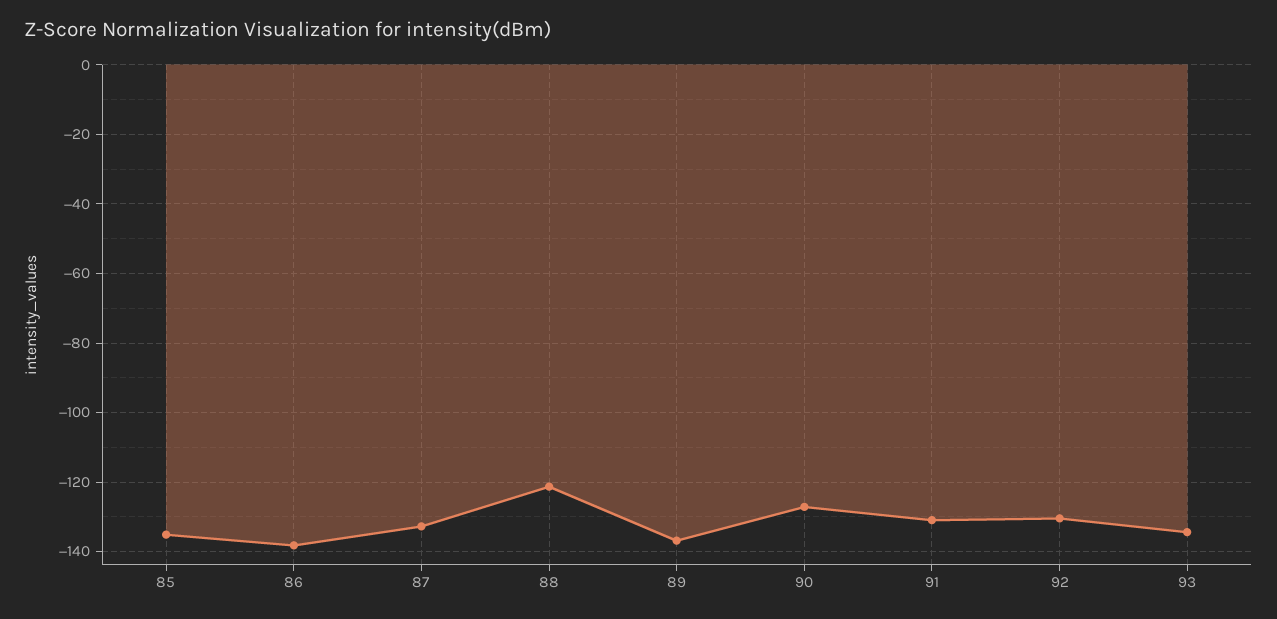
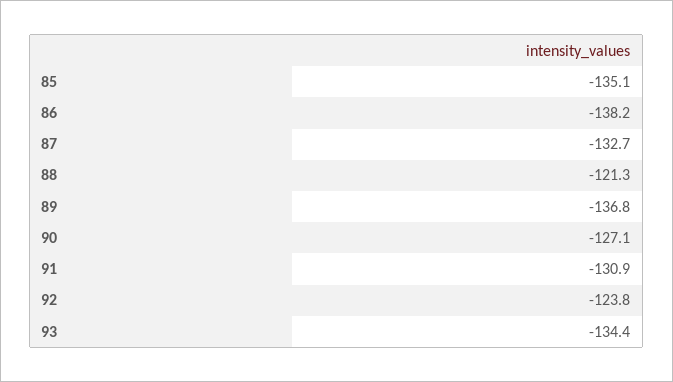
  {
    "85": -135.1,
    "86": -138.2,
    "87": -132.7,
    "88": -121.3,
    "89": -136.8,
    "90": -127.1,
    "91": -130.9,
-   "92": -130,
+   "92": -123.8,
    "93": -134.4
  }

